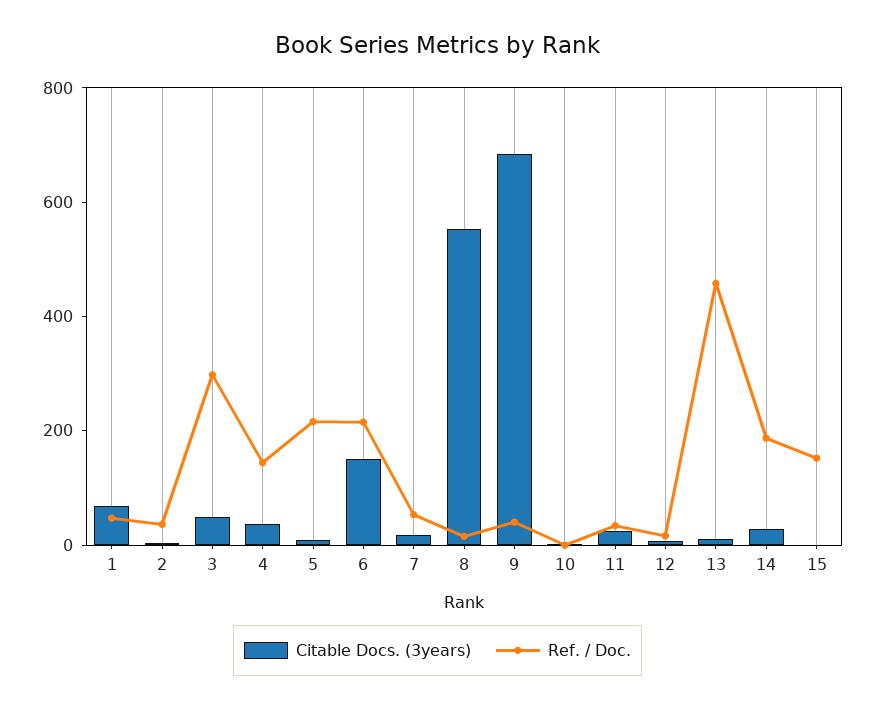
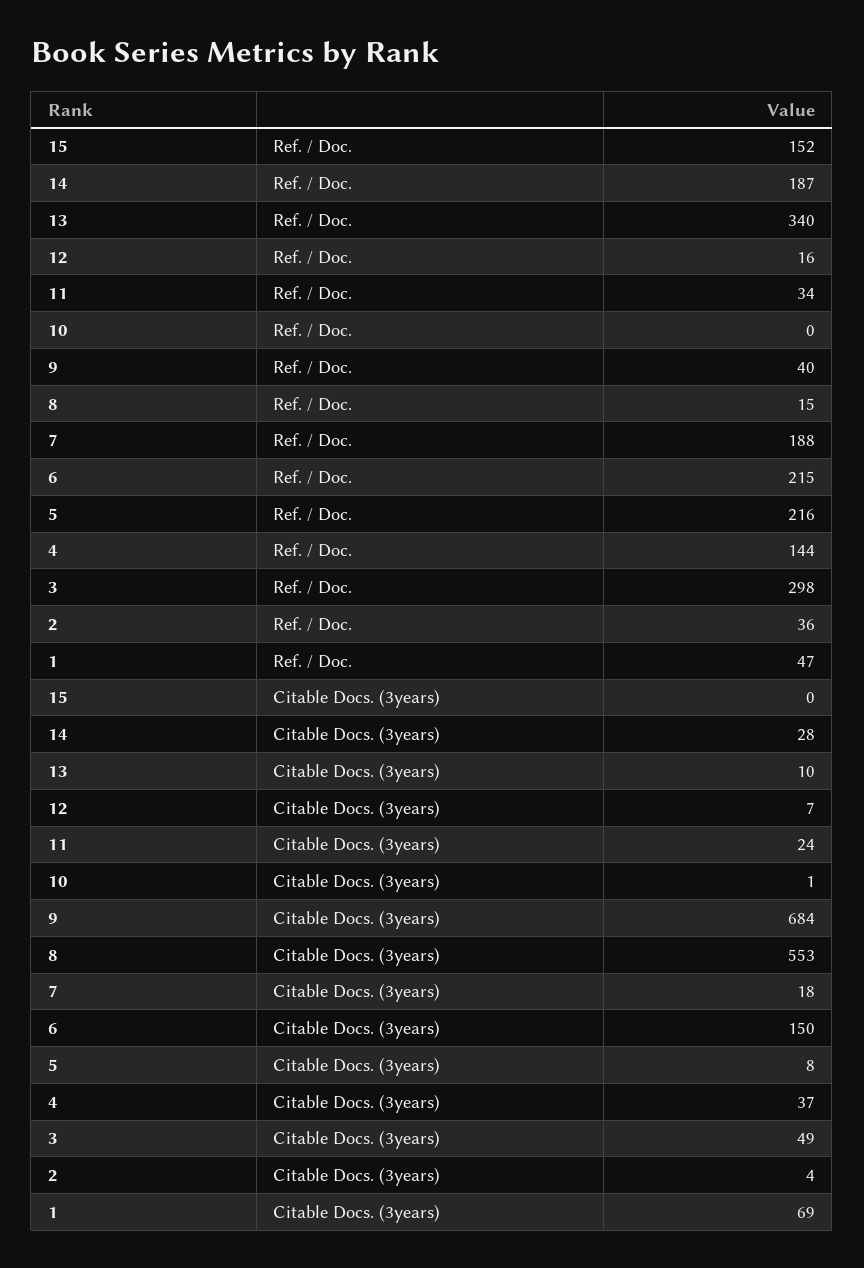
  {
    "Citable Docs. (3years)": {
      "1": 69,
      "2": 4,
      "3": 49,
      "4": 37,
      "5": 8,
      "6": 150,
      "7": 18,
      "8": 553,
      "9": 684,
      "10": 1,
      "11": 24,
      "12": 7,
      "13": 10,
      "14": 28,
      "15": 0
    },
    "Ref. / Doc.": {
      "1": 47,
      "2": 36,
      "3": 298,
      "4": 144,
      "5": 216,
      "6": 215,
-     "7": 50,
+     "7": 188,
      "8": 15,
      "9": 40,
      "10": 0,
      "11": 34,
      "12": 16,
-     "13": 450,
+     "13": 340,
      "14": 187,
      "15": 152
    }
  }

